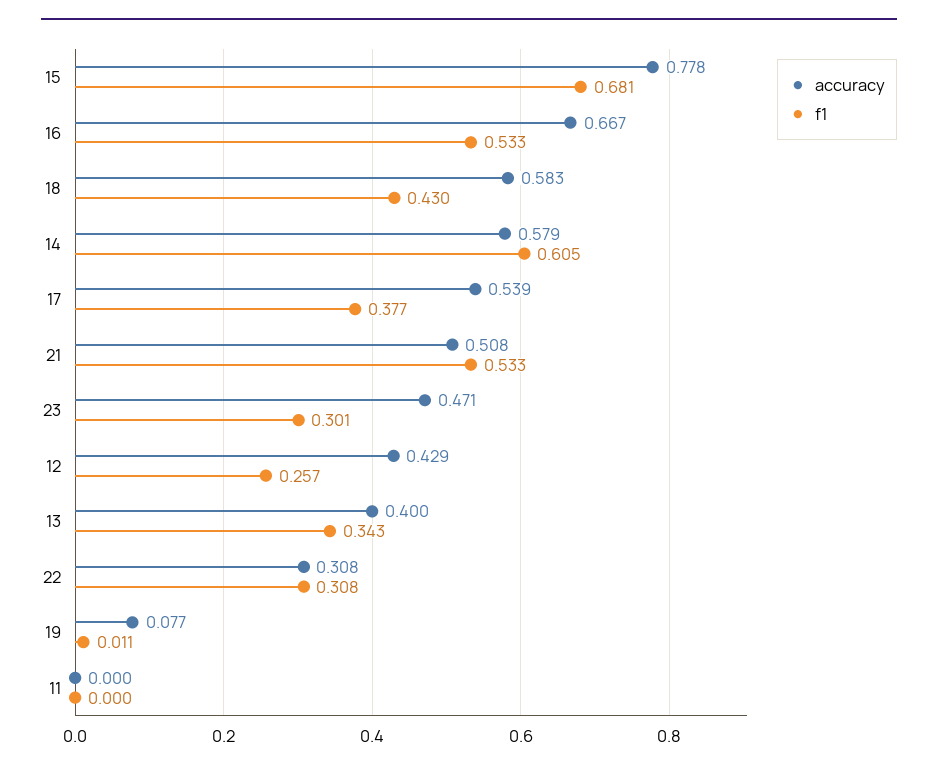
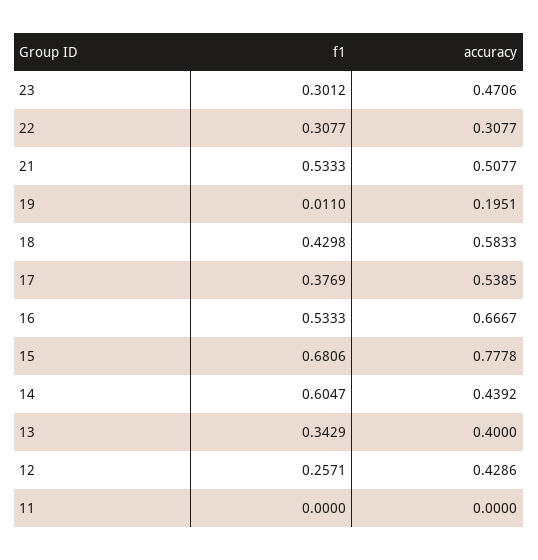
  {
    "accuracy": {
      "15": 0.7778,
      "16": 0.6667,
      "18": 0.5833,
-     "14": 0.579,
+     "14": 0.4392,
      "17": 0.5385,
      "21": 0.5077,
      "23": 0.4706,
      "12": 0.4286,
      "13": 0.4,
      "22": 0.3077,
-     "19": 0.077,
+     "19": 0.1951,
      "11": 0
    },
    "f1": {
      "15": 0.6806,
      "16": 0.5333,
      "18": 0.4298,
      "14": 0.6047,
      "17": 0.3769,
      "21": 0.5333,
      "23": 0.3012,
      "12": 0.2571,
      "13": 0.3429,
      "22": 0.3077,
      "19": 0.011,
      "11": 0
    }
  }

